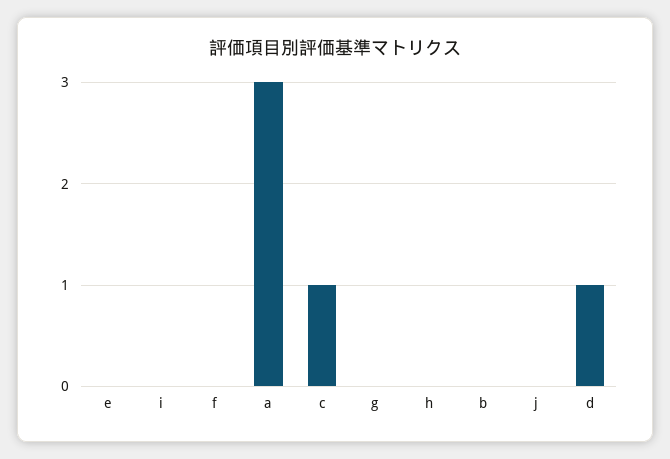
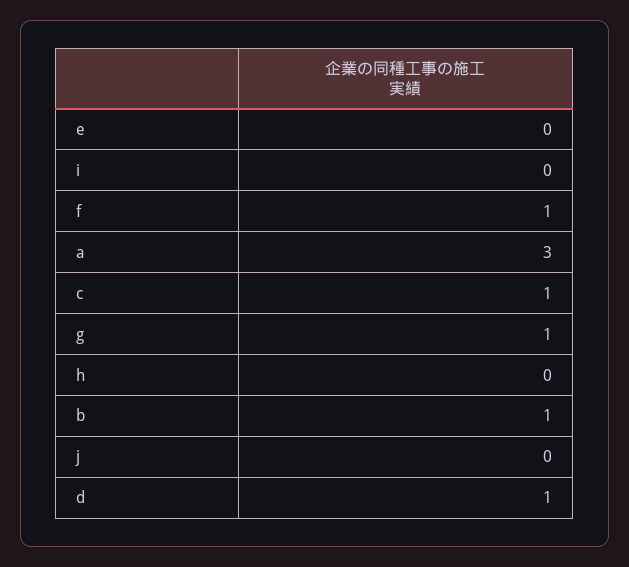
  {
    "e": 0,
    "i": 0,
-   "f": 0,
+   "f": 1,
    "a": 3,
    "c": 1,
-   "g": 0,
+   "g": 1,
    "h": 0,
-   "b": 0,
+   "b": 1,
    "j": 0,
    "d": 1
  }

